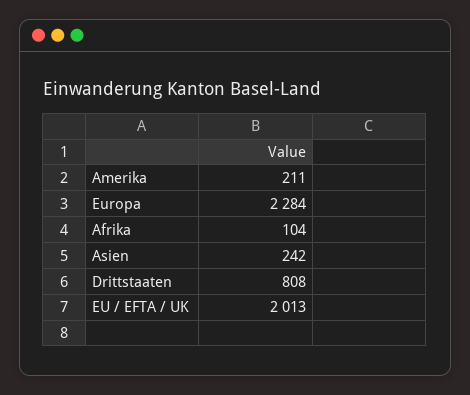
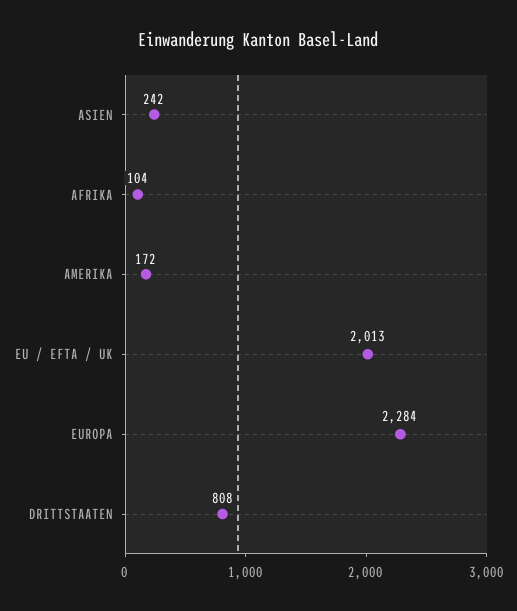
  {
-   "Amerika": 211,
+   "Amerika": 172,
    "Europa": 2284,
    "Afrika": 104,
    "Asien": 242,
    "Drittstaaten": 808,
    "EU / EFTA / UK": 2013
  }

